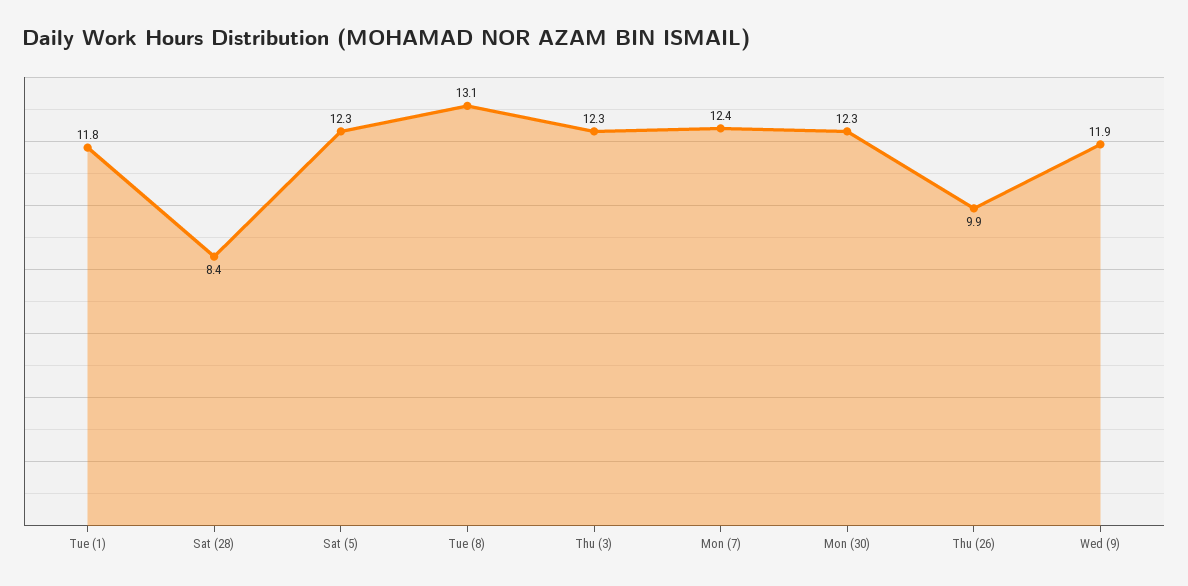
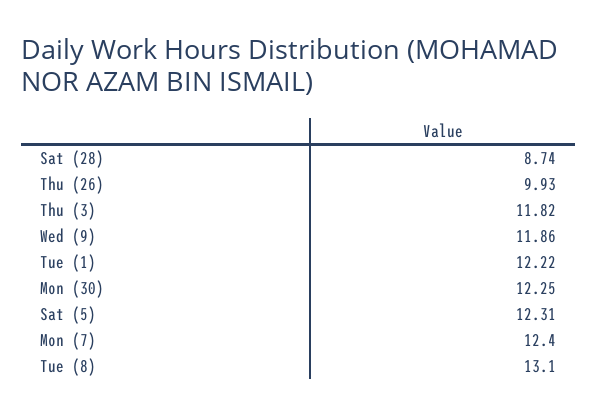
  {
-   "Tue (1)": 11.8,
+   "Tue (1)": 12.22,
-   "Sat (28)": 8.4,
+   "Sat (28)": 8.74,
    "Sat (5)": 12.31,
    "Tue (8)": 13.1,
-   "Thu (3)": 12.3,
+   "Thu (3)": 11.82,
    "Mon (7)": 12.4,
    "Mon (30)": 12.25,
    "Thu (26)": 9.93,
    "Wed (9)": 11.86
  }

